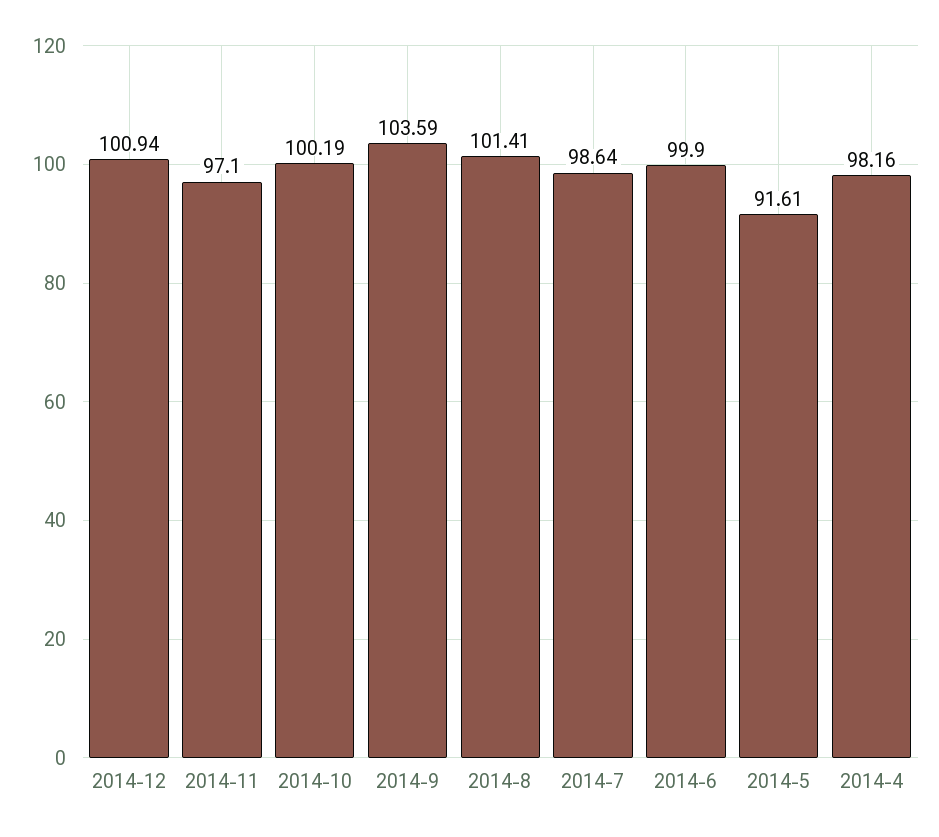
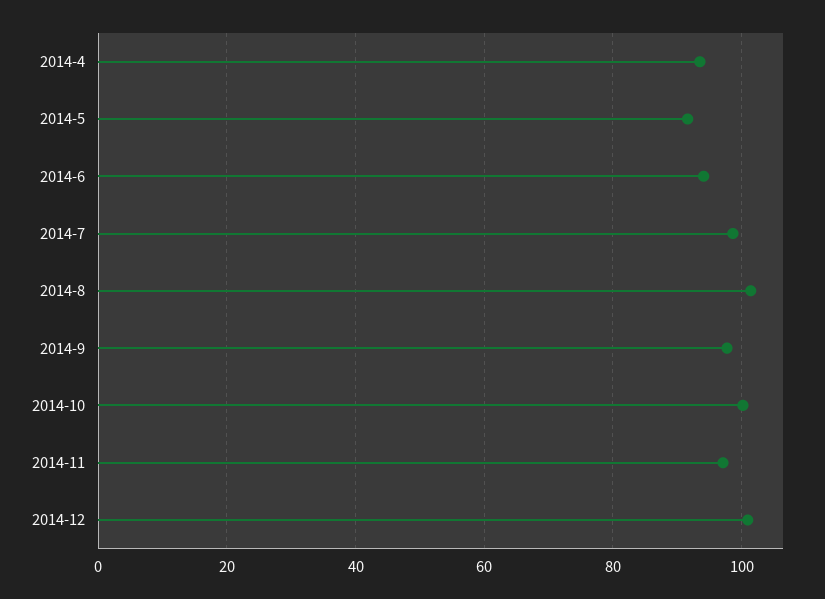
  {
    "2014-12": 100.94,
    "2014-11": 97.1,
    "2014-10": 100.19,
-   "2014-9": 103.59,
+   "2014-9": 98,
    "2014-8": 101.41,
    "2014-7": 98.64,
-   "2014-6": 99.9,
+   "2014-6": 94,
    "2014-5": 91.61,
-   "2014-4": 98.16
+   "2014-4": 94
  }

